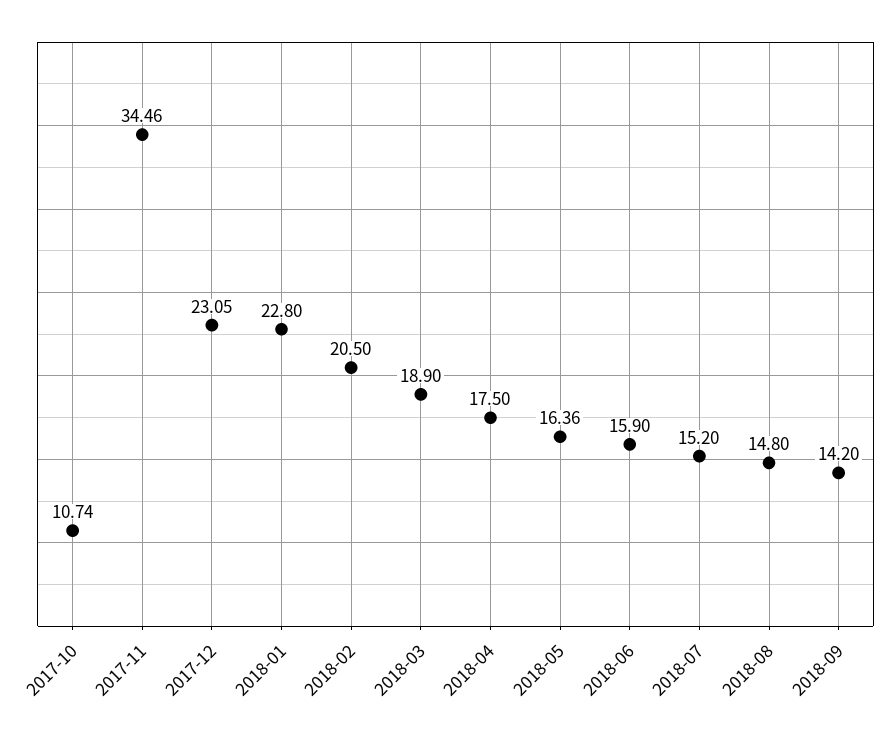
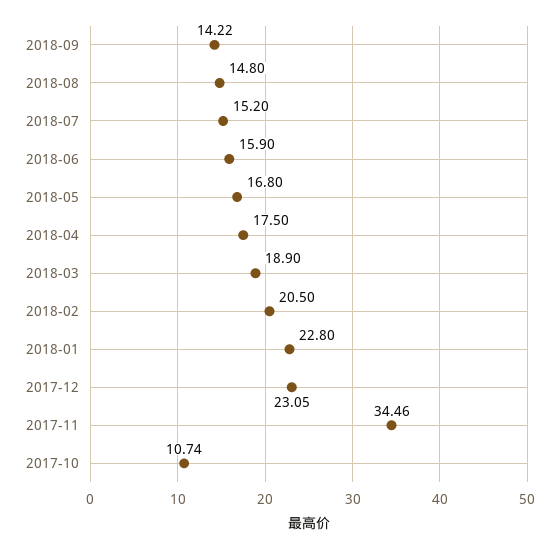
  {
    "2017-10": 10.74,
    "2017-11": 34.46,
    "2017-12": 23.05,
    "2018-01": 22.8,
    "2018-02": 20.5,
    "2018-03": 18.9,
    "2018-04": 17.5,
-   "2018-05": 16.36,
+   "2018-05": 16.8,
    "2018-06": 15.9,
    "2018-07": 15.2,
    "2018-08": 14.8,
-   "2018-09": 14.2
+   "2018-09": 14.22
  }

